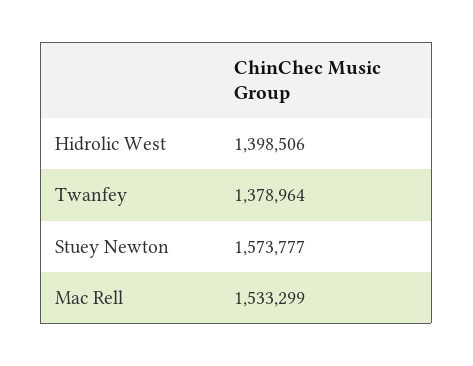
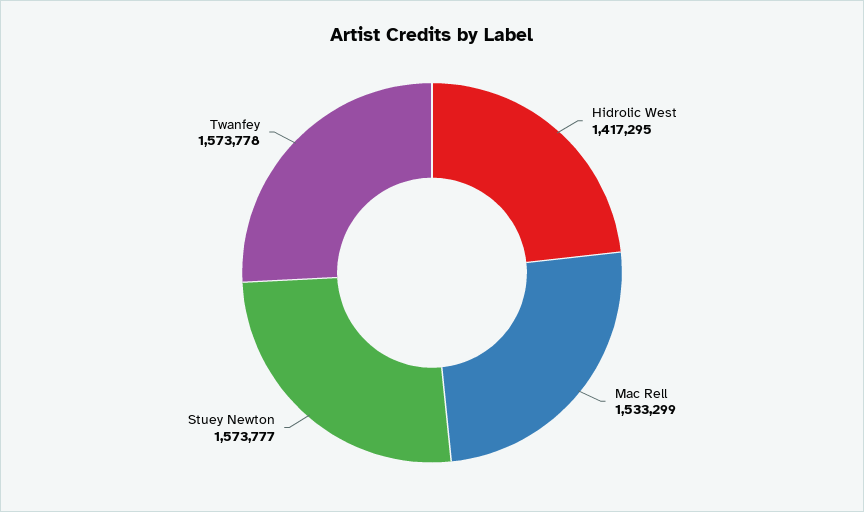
  {
-   "Hidrolic West": 1398506,
+   "Hidrolic West": 1417295,
-   "Twanfey": 1378964,
+   "Twanfey": 1573778,
    "Stuey Newton": 1573777,
    "Mac Rell": 1533299
  }

